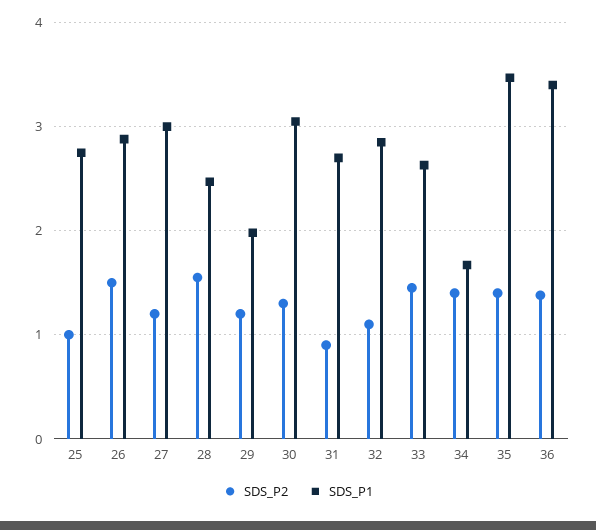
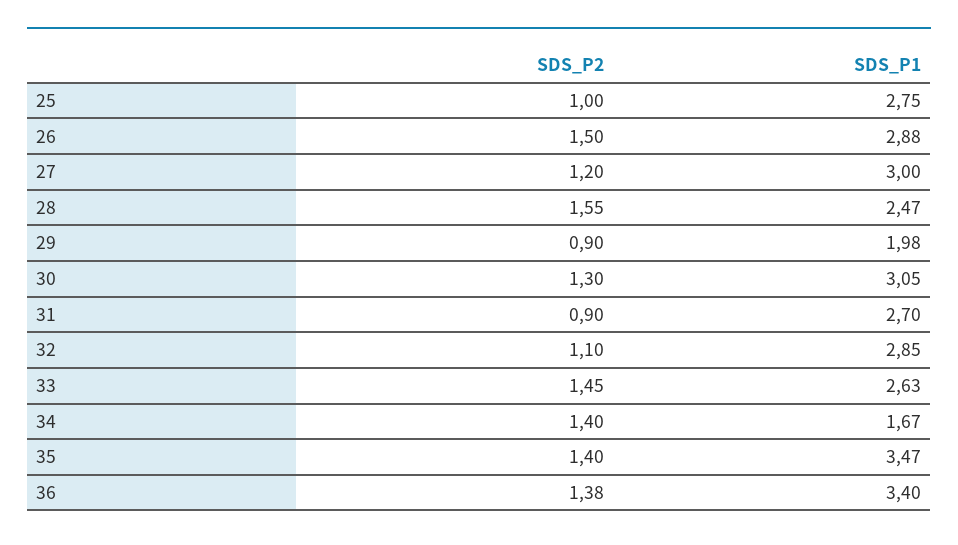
  {
    "SDS_P2": {
      "25": 1,
      "26": 1.5,
      "27": 1.2,
      "28": 1.55,
-     "29": 1.2,
+     "29": 0.9,
      "30": 1.3,
      "31": 0.9,
      "32": 1.1,
      "33": 1.45,
      "34": 1.4,
      "35": 1.4,
      "36": 1.38
    },
    "SDS_P1": {
      "25": 2.75,
      "26": 2.88,
      "27": 3,
      "28": 2.47,
      "29": 1.98,
      "30": 3.05,
      "31": 2.7,
      "32": 2.85,
      "33": 2.63,
      "34": 1.67,
      "35": 3.47,
      "36": 3.4
    }
  }

